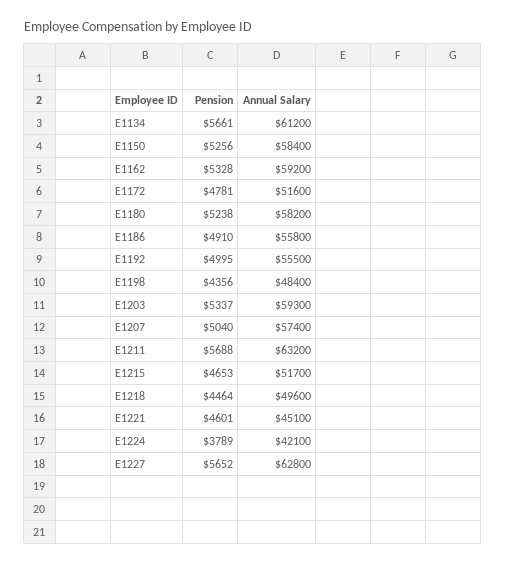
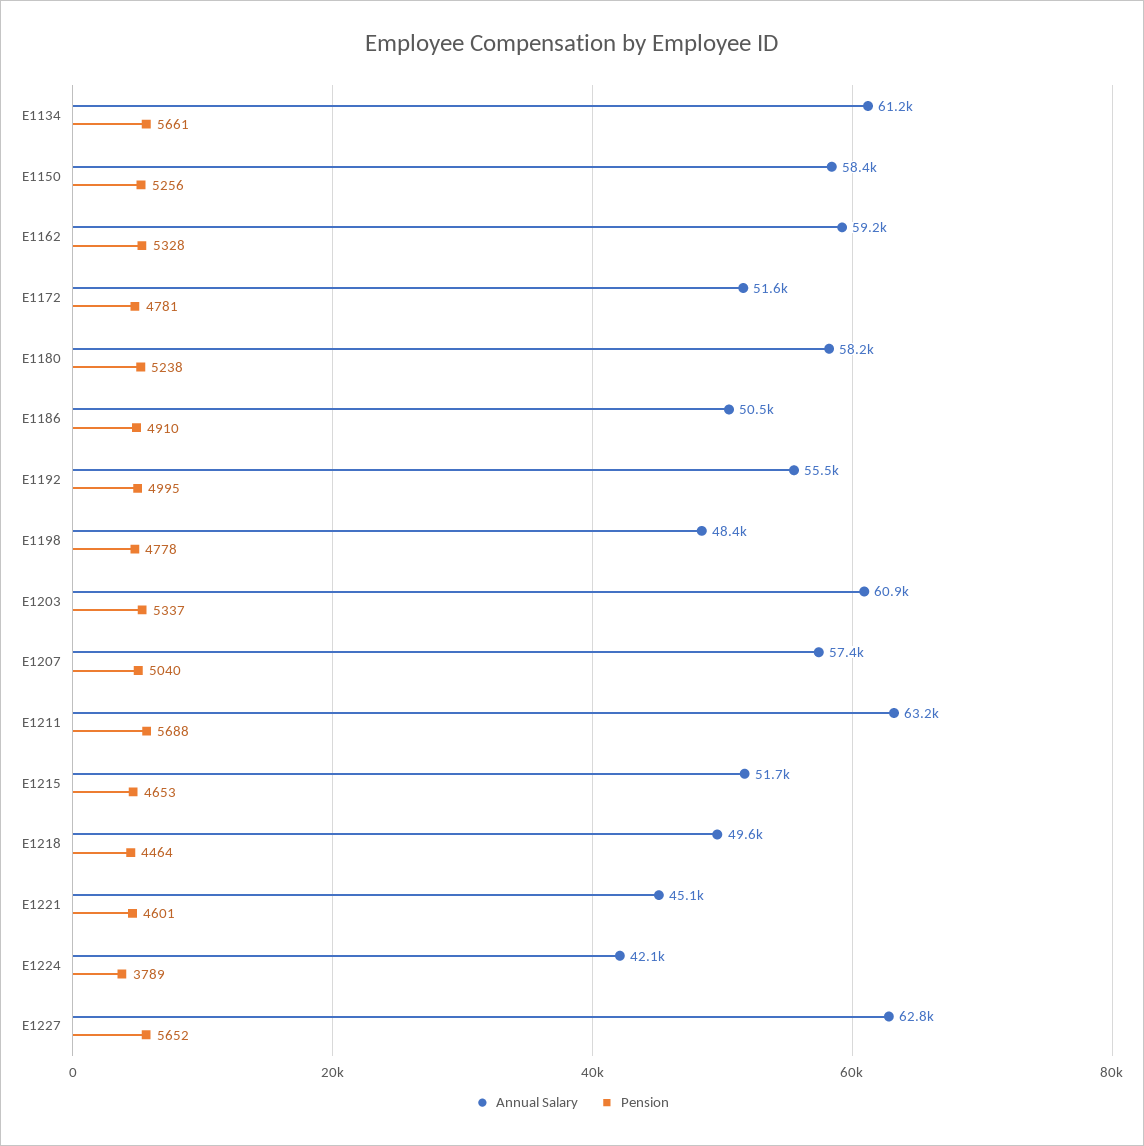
  {
    "Pension": {
      "E1134": 5661,
      "E1150": 5256,
      "E1162": 5328,
      "E1172": 4781,
      "E1180": 5238,
      "E1186": 4910,
      "E1192": 4995,
-     "E1198": 4356,
+     "E1198": 4778,
      "E1203": 5337,
      "E1207": 5040,
      "E1211": 5688,
      "E1215": 4653,
      "E1218": 4464,
      "E1221": 4601,
      "E1224": 3789,
      "E1227": 5652
    },
    "Annual Salary": {
      "E1134": 61200,
      "E1150": 58400,
      "E1162": 59200,
      "E1172": 51600,
      "E1180": 58200,
-     "E1186": 55800,
+     "E1186": 50500,
      "E1192": 55500,
      "E1198": 48400,
-     "E1203": 59300,
+     "E1203": 60900,
      "E1207": 57400,
      "E1211": 63200,
      "E1215": 51700,
      "E1218": 49600,
      "E1221": 45100,
      "E1224": 42100,
      "E1227": 62800
    }
  }

